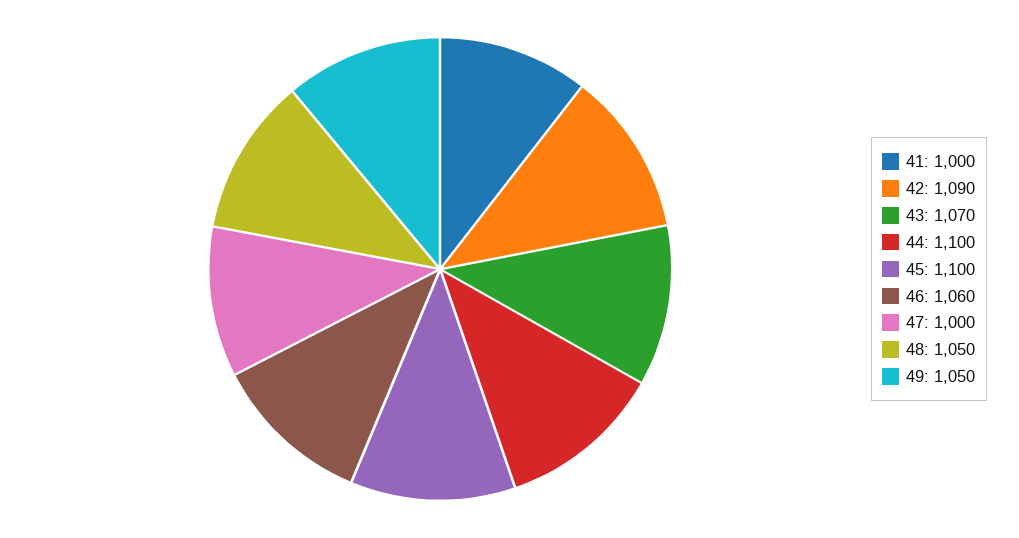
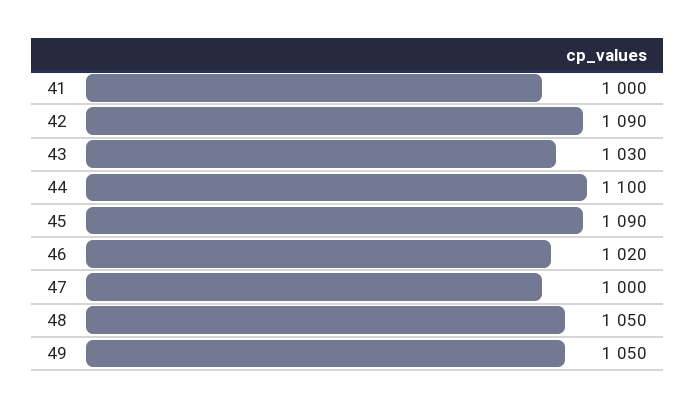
  {
    "41": 1000,
    "42": 1090,
-   "43": 1070,
+   "43": 1030,
    "44": 1100,
-   "45": 1100,
+   "45": 1090,
-   "46": 1060,
+   "46": 1020,
    "47": 1000,
    "48": 1050,
    "49": 1050
  }

